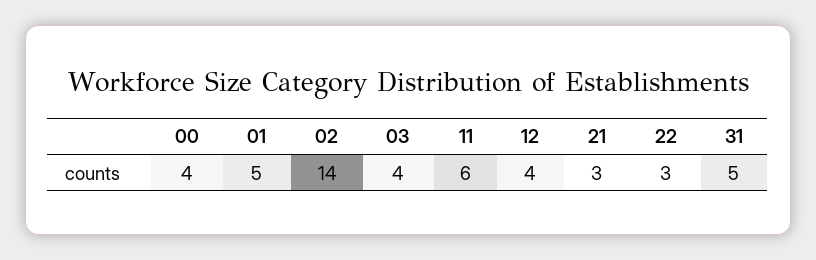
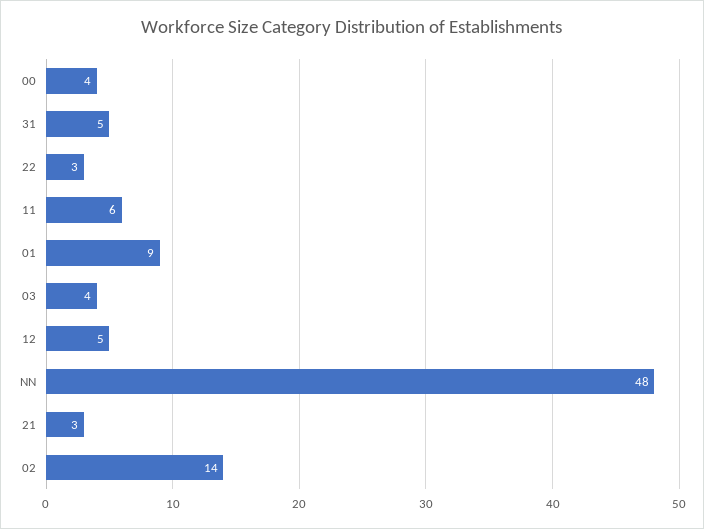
  {
    "00": 4,
-   "01": 5,
+   "01": 9,
    "02": 14,
    "03": 4,
    "11": 6,
-   "12": 4,
+   "12": 5,
    "21": 3,
    "22": 3,
-   "31": 5
+   "31": 5,
+   "NN": 48
  }

